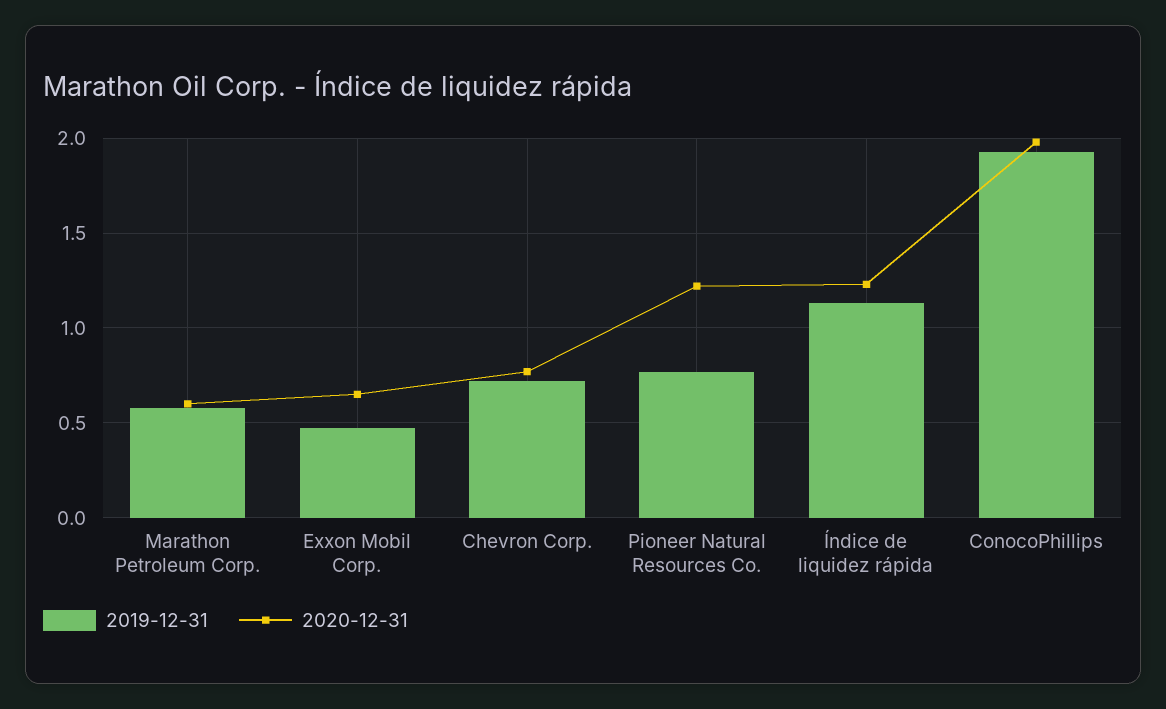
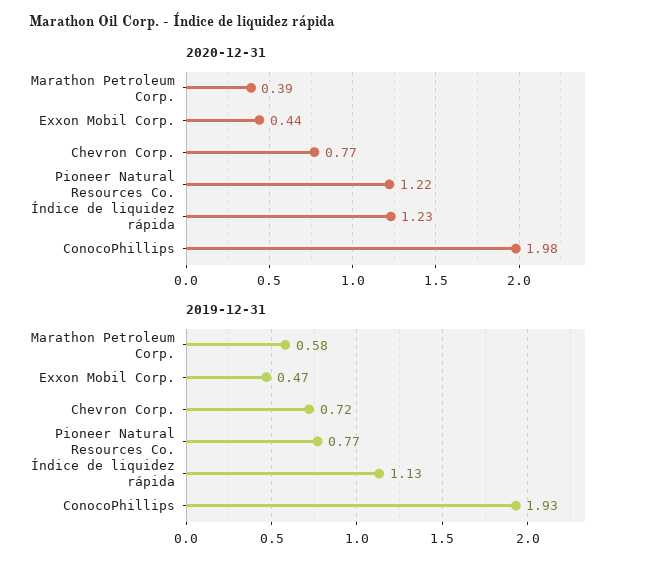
  {
    "2019-12-31": {
      "Marathon Petroleum Corp.": 0.58,
      "Exxon Mobil Corp.": 0.47,
      "Chevron Corp.": 0.72,
      "Pioneer Natural Resources Co.": 0.77,
      "Índice de liquidez rápida": 1.13,
      "ConocoPhillips": 1.93
    },
    "2020-12-31": {
-     "Marathon Petroleum Corp.": 0.6,
+     "Marathon Petroleum Corp.": 0.39,
-     "Exxon Mobil Corp.": 0.65,
+     "Exxon Mobil Corp.": 0.44,
      "Chevron Corp.": 0.77,
      "Pioneer Natural Resources Co.": 1.22,
      "Índice de liquidez rápida": 1.23,
      "ConocoPhillips": 1.98
    }
  }

